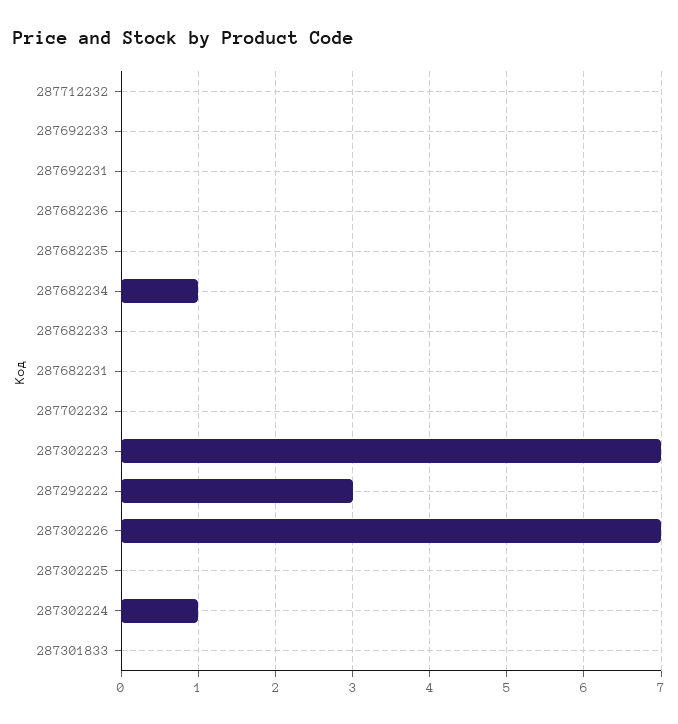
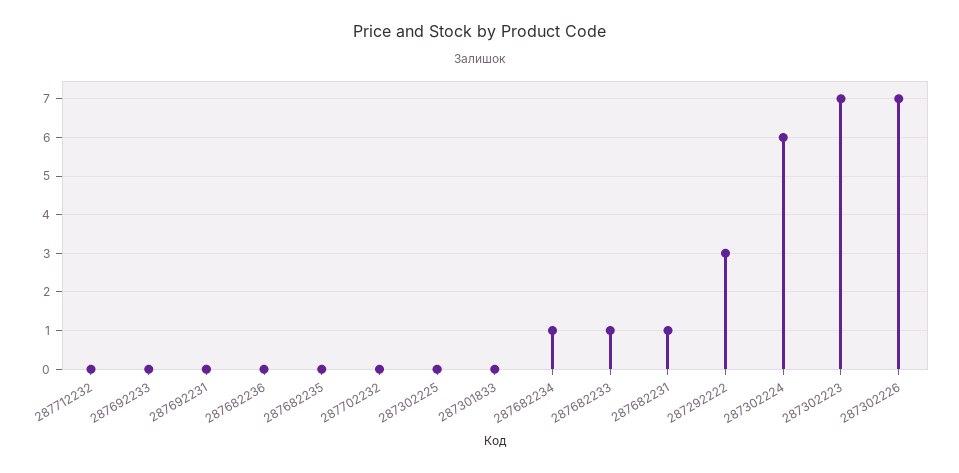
  {
    "287712232": 0,
    "287692233": 0,
    "287692231": 0,
    "287682236": 0,
    "287682235": 0,
    "287682234": 1,
-   "287682233": 0,
+   "287682233": 1,
-   "287682231": 0,
+   "287682231": 1,
    "287702232": 0,
    "287302223": 7,
    "287292222": 3,
    "287302226": 7,
    "287302225": 0,
-   "287302224": 1,
+   "287302224": 6,
    "287301833": 0
  }

